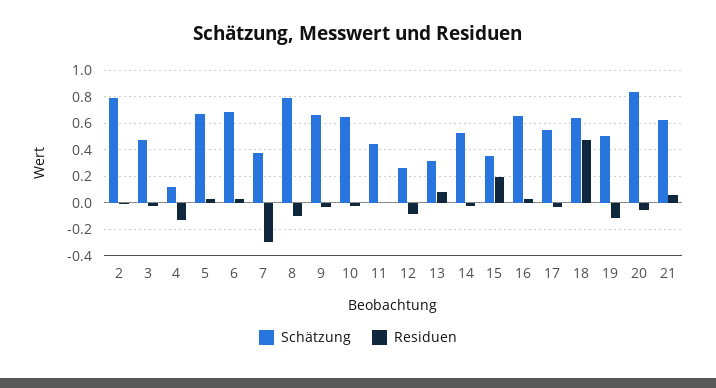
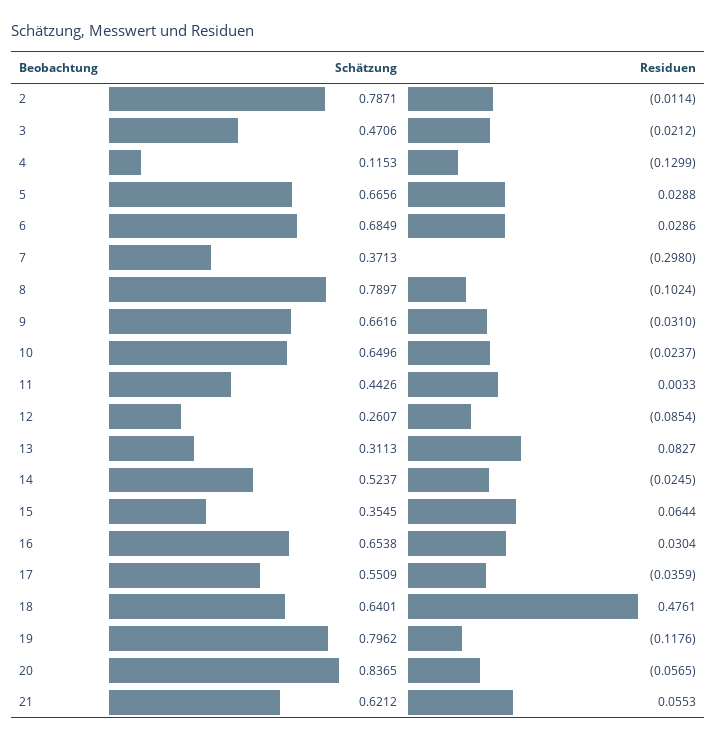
  {
    "Schätzung": {
      "2": 0.7871,
      "3": 0.4706,
      "4": 0.1153,
      "5": 0.6656,
      "6": 0.6849,
      "7": 0.3713,
      "8": 0.7897,
      "9": 0.6616,
      "10": 0.6496,
      "11": 0.4426,
      "12": 0.2607,
      "13": 0.3113,
      "14": 0.5237,
      "15": 0.3545,
      "16": 0.6538,
      "17": 0.5509,
      "18": 0.6401,
-     "19": 0.5,
+     "19": 0.7962,
      "20": 0.8365,
      "21": 0.6212
    },
    "Residuen": {
      "2": -0.0114,
      "3": -0.0212,
      "4": -0.1299,
      "5": 0.0288,
      "6": 0.0286,
      "7": -0.298,
      "8": -0.1024,
      "9": -0.031,
      "10": -0.0237,
      "11": 0.0033,
      "12": -0.0854,
      "13": 0.0827,
      "14": -0.0245,
-     "15": 0.2,
+     "15": 0.0644,
      "16": 0.0304,
      "17": -0.0359,
      "18": 0.4761,
      "19": -0.1176,
      "20": -0.0565,
      "21": 0.0553
    }
  }

